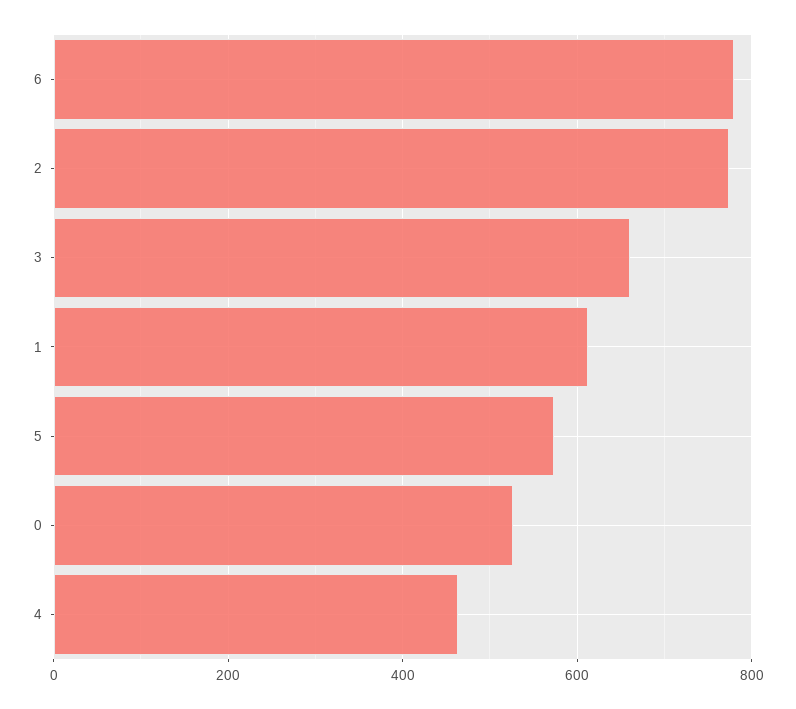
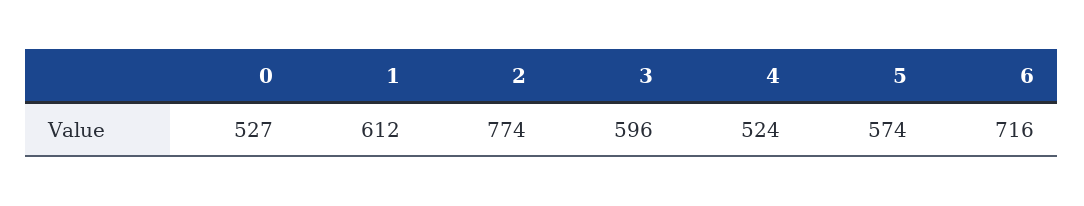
  {
-   "6": 780,
+   "6": 716,
    "2": 774,
-   "3": 660,
+   "3": 596,
    "1": 612,
    "5": 574,
    "0": 527,
-   "4": 460
+   "4": 524
  }

